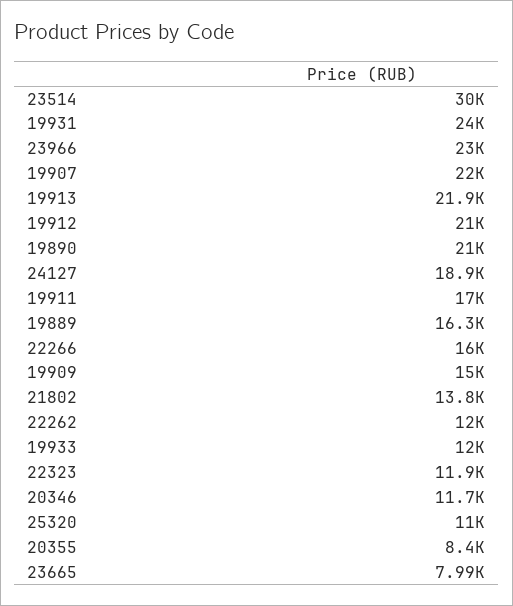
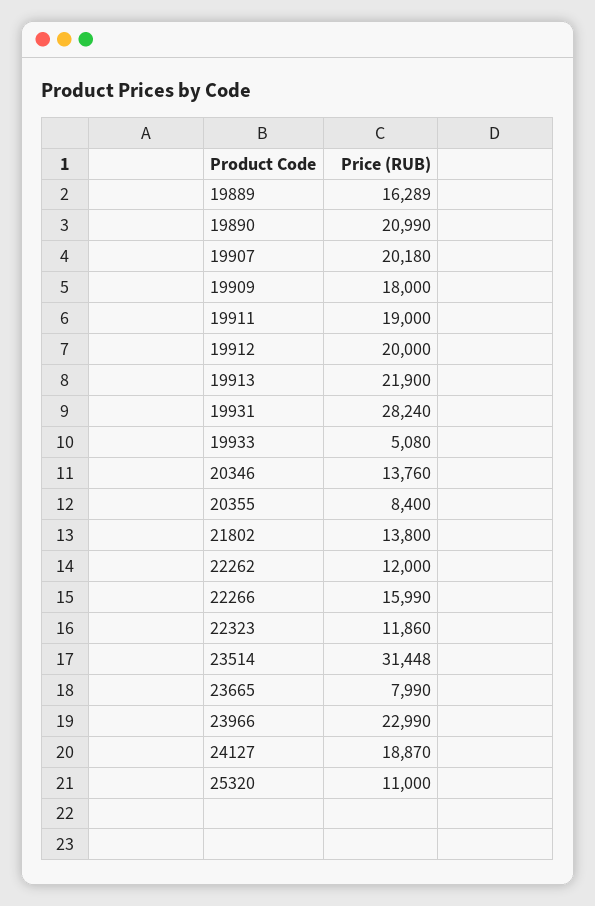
  {
-   "23514": 30000,
+   "23514": 31448,
-   "19931": 24000,
+   "19931": 28240,
    "23966": 22990,
-   "19907": 22000,
+   "19907": 20180,
    "19913": 21900,
-   "19912": 21000,
+   "19912": 20000,
    "19890": 20990,
    "24127": 18870,
-   "19911": 17000,
+   "19911": 19000,
    "19889": 16289,
    "22266": 15990,
-   "19909": 15000,
+   "19909": 18000,
    "21802": 13800,
    "22262": 12000,
-   "19933": 12000,
+   "19933": 5080,
    "22323": 11860,
-   "20346": 11700,
+   "20346": 13760,
    "25320": 11000,
    "20355": 8400,
    "23665": 7990
  }

